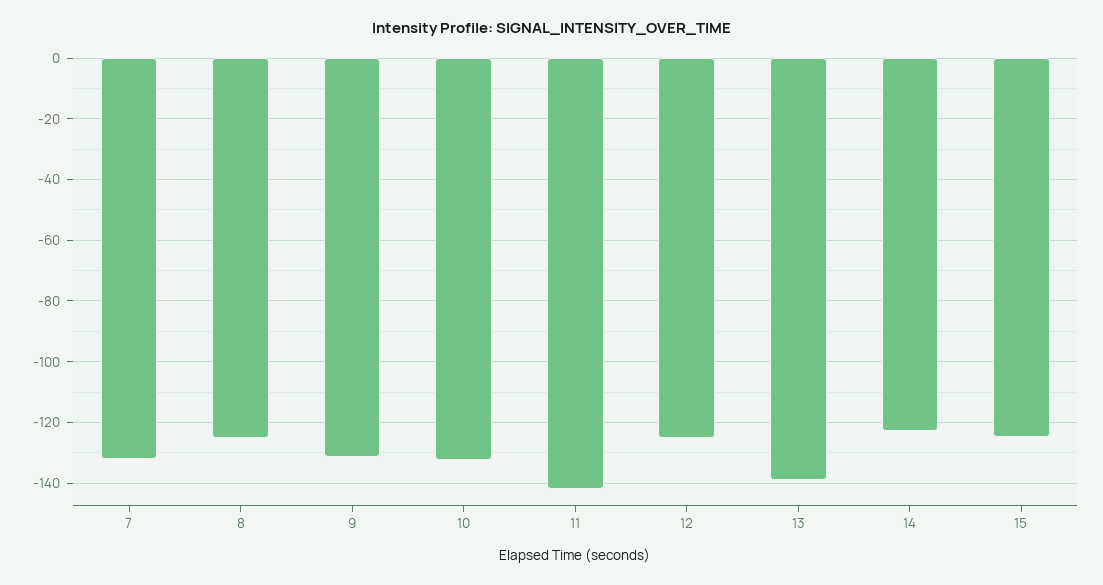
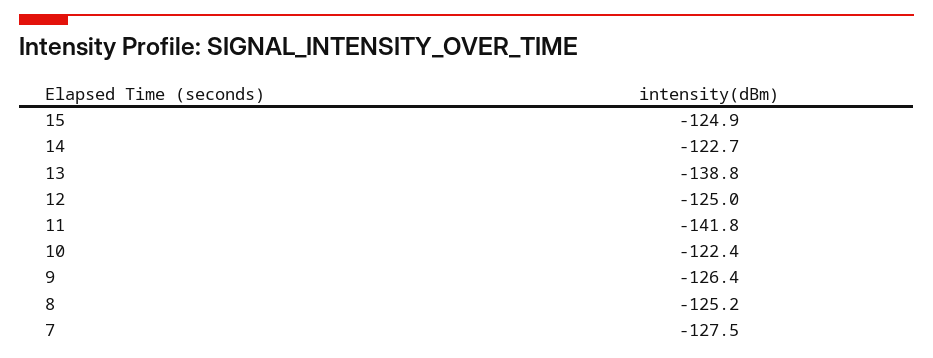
  {
-   "7": -132,
+   "7": -127.5,
    "8": -125.2,
-   "9": -132,
+   "9": -126.4,
-   "10": -132,
+   "10": -122.4,
    "11": -141.8,
    "12": -125,
    "13": -138.8,
    "14": -122.7,
    "15": -124.9
  }

